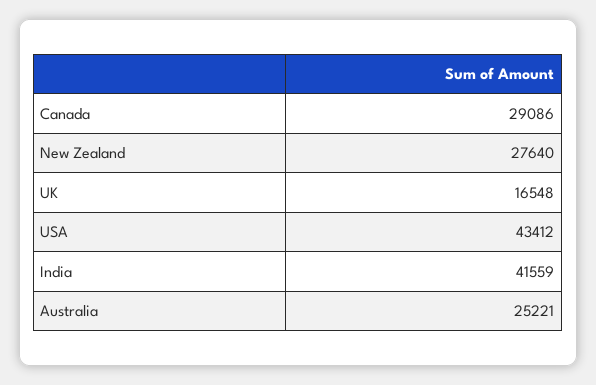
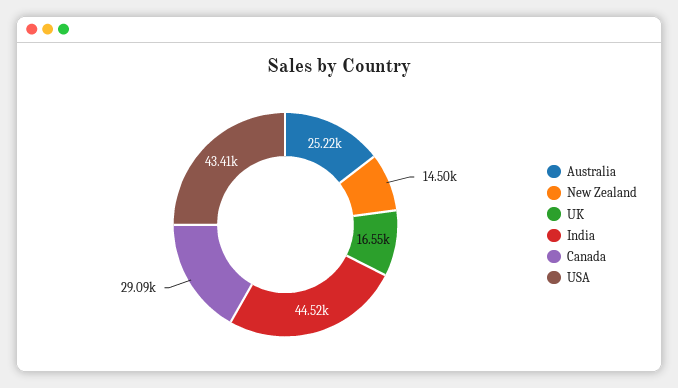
  {
    "Canada": 29086,
-   "New Zealand": 27640,
+   "New Zealand": 14500,
    "UK": 16548,
    "USA": 43412,
-   "India": 41559,
+   "India": 44520,
    "Australia": 25221
  }

